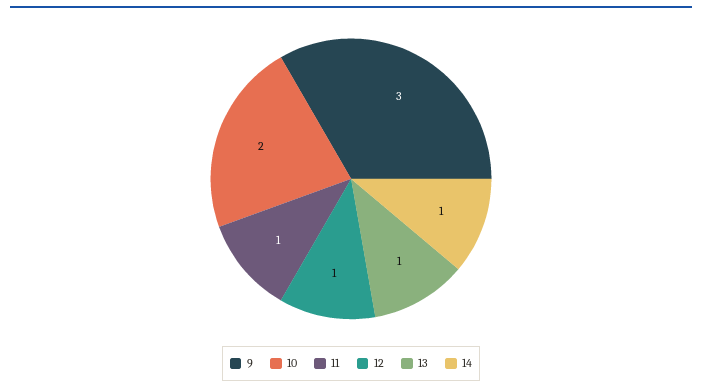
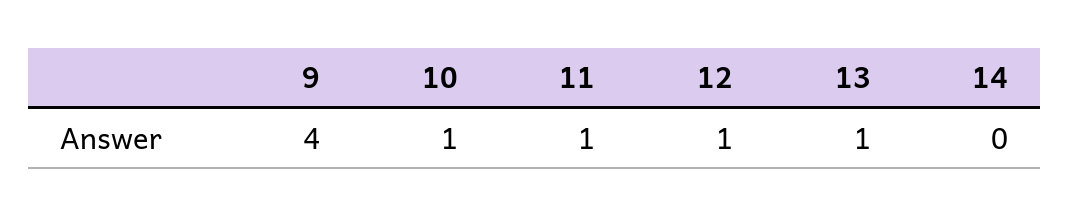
  {
-   "9": 3,
+   "9": 4,
-   "10": 2,
+   "10": 1,
    "11": 1,
    "12": 1,
    "13": 1,
-   "14": 1
+   "14": 0
  }

